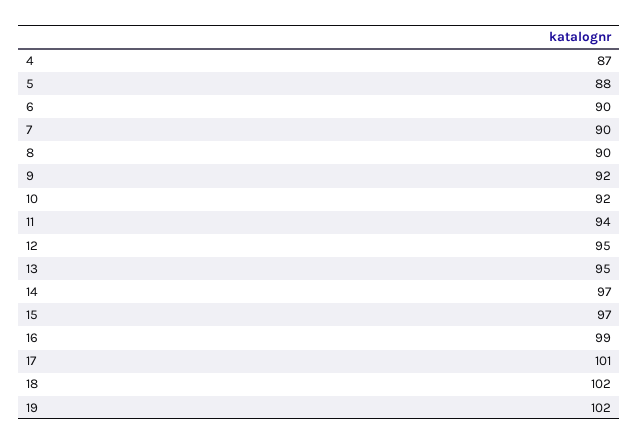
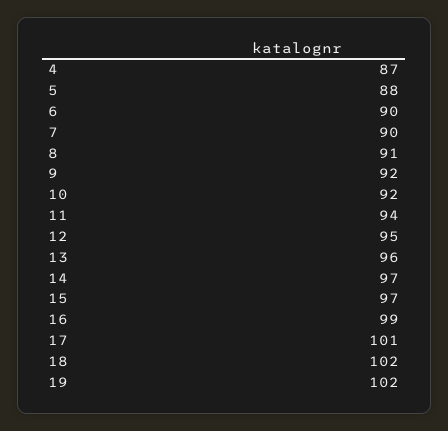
  {
    "4": 87,
    "5": 88,
    "6": 90,
    "7": 90,
-   "8": 90,
+   "8": 91,
    "9": 92,
    "10": 92,
    "11": 94,
    "12": 95,
-   "13": 95,
+   "13": 96,
    "14": 97,
    "15": 97,
    "16": 99,
    "17": 101,
    "18": 102,
    "19": 102
  }

